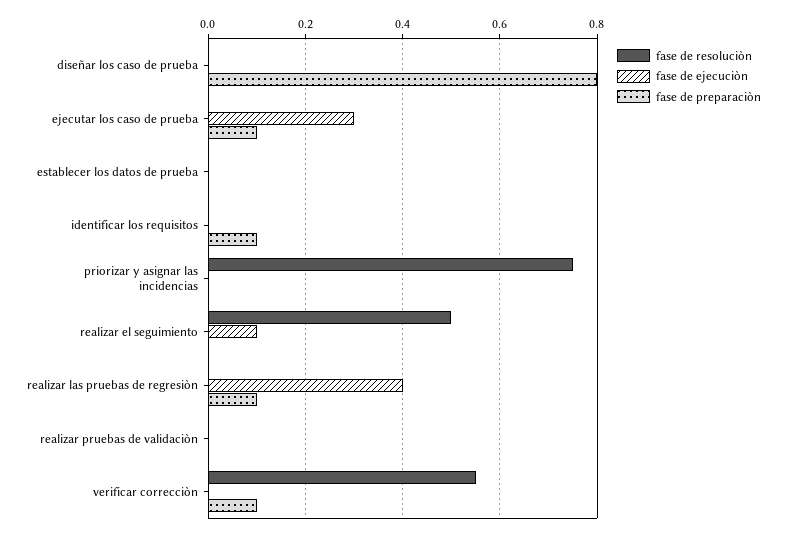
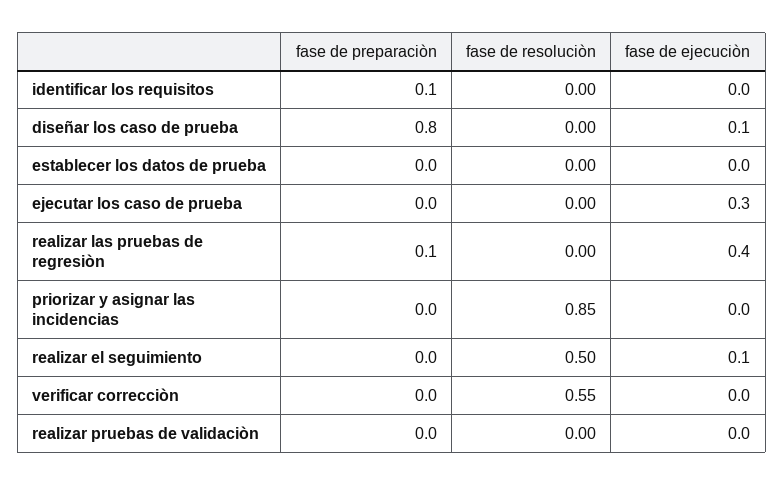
  {
    "fase de resoluciòn": {
      "diseñar los caso de prueba": 0,
      "ejecutar los caso de prueba": 0,
      "establecer los datos de prueba": 0,
      "identificar los requisitos": 0,
-     "priorizar y asignar las incidencias": 0.75,
+     "priorizar y asignar las incidencias": 0.85,
      "realizar el seguimiento": 0.5,
      "realizar las pruebas de regresiòn": 0,
      "realizar pruebas de validaciòn": 0,
      "verificar correcciòn": 0.55
    },
    "fase de ejecuciòn": {
-     "diseñar los caso de prueba": 0,
+     "diseñar los caso de prueba": 0.1,
      "ejecutar los caso de prueba": 0.3,
      "establecer los datos de prueba": 0,
      "identificar los requisitos": 0,
      "priorizar y asignar las incidencias": 0,
      "realizar el seguimiento": 0.1,
      "realizar las pruebas de regresiòn": 0.4,
      "realizar pruebas de validaciòn": 0,
      "verificar correcciòn": 0
    },
    "fase de preparaciòn": {
      "diseñar los caso de prueba": 0.8,
-     "ejecutar los caso de prueba": 0.1,
+     "ejecutar los caso de prueba": 0,
      "establecer los datos de prueba": 0,
      "identificar los requisitos": 0.1,
      "priorizar y asignar las incidencias": 0,
      "realizar el seguimiento": 0,
      "realizar las pruebas de regresiòn": 0.1,
      "realizar pruebas de validaciòn": 0,
-     "verificar correcciòn": 0.1
+     "verificar correcciòn": 0
    }
  }

